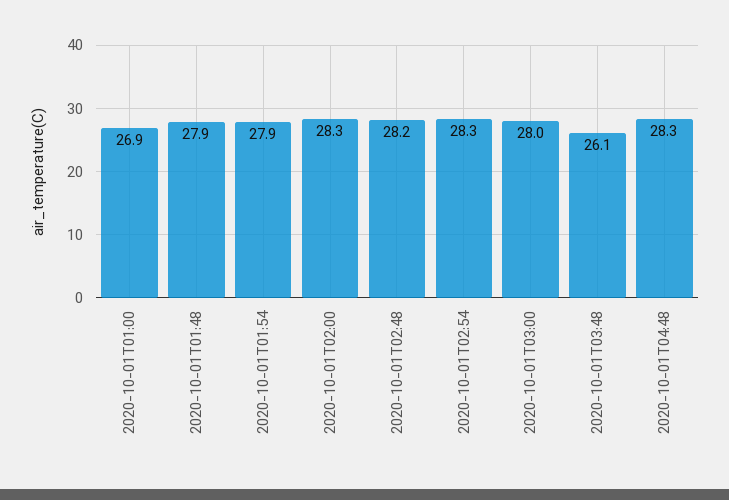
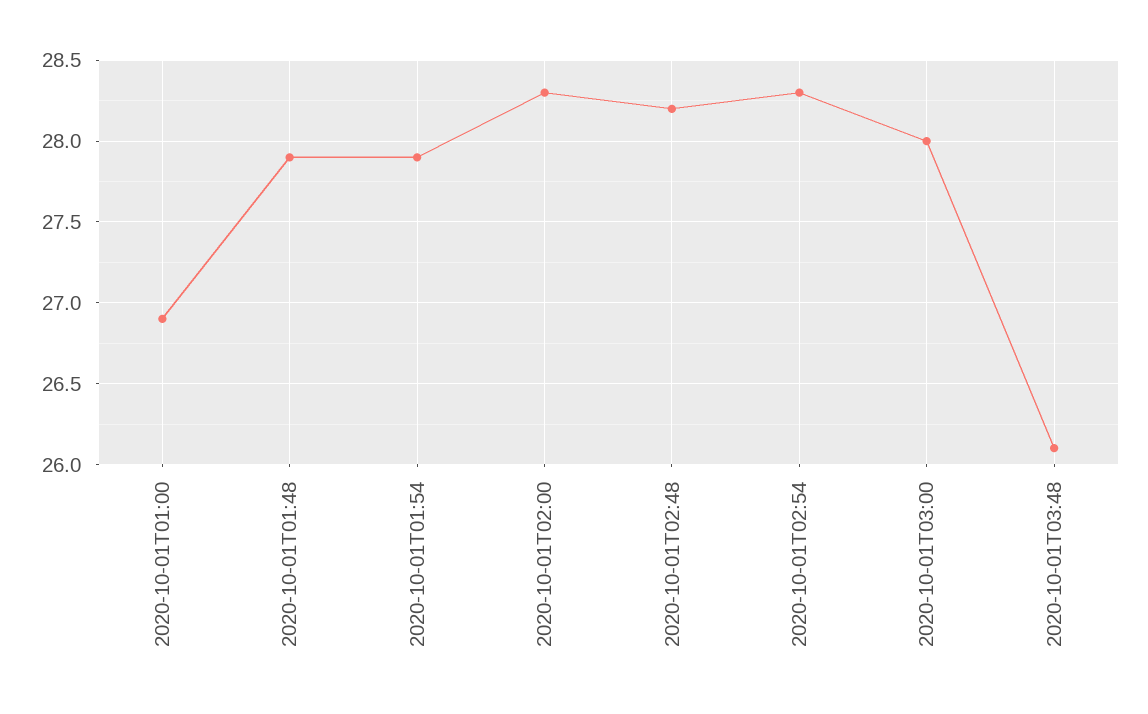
  {
    "2020-10-01T01:00": 26.9,
    "2020-10-01T01:48": 27.9,
    "2020-10-01T01:54": 27.9,
    "2020-10-01T02:00": 28.3,
    "2020-10-01T02:48": 28.2,
    "2020-10-01T02:54": 28.3,
    "2020-10-01T03:00": 28,
-   "2020-10-01T03:48": 26.1,
+   "2020-10-01T03:48": 26.1
-   "2020-10-01T04:48": 28.3
  }

